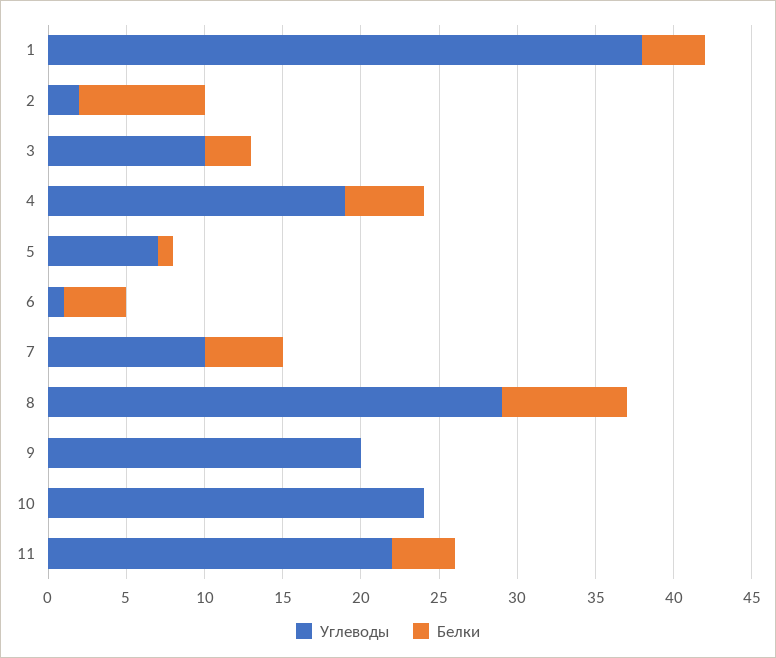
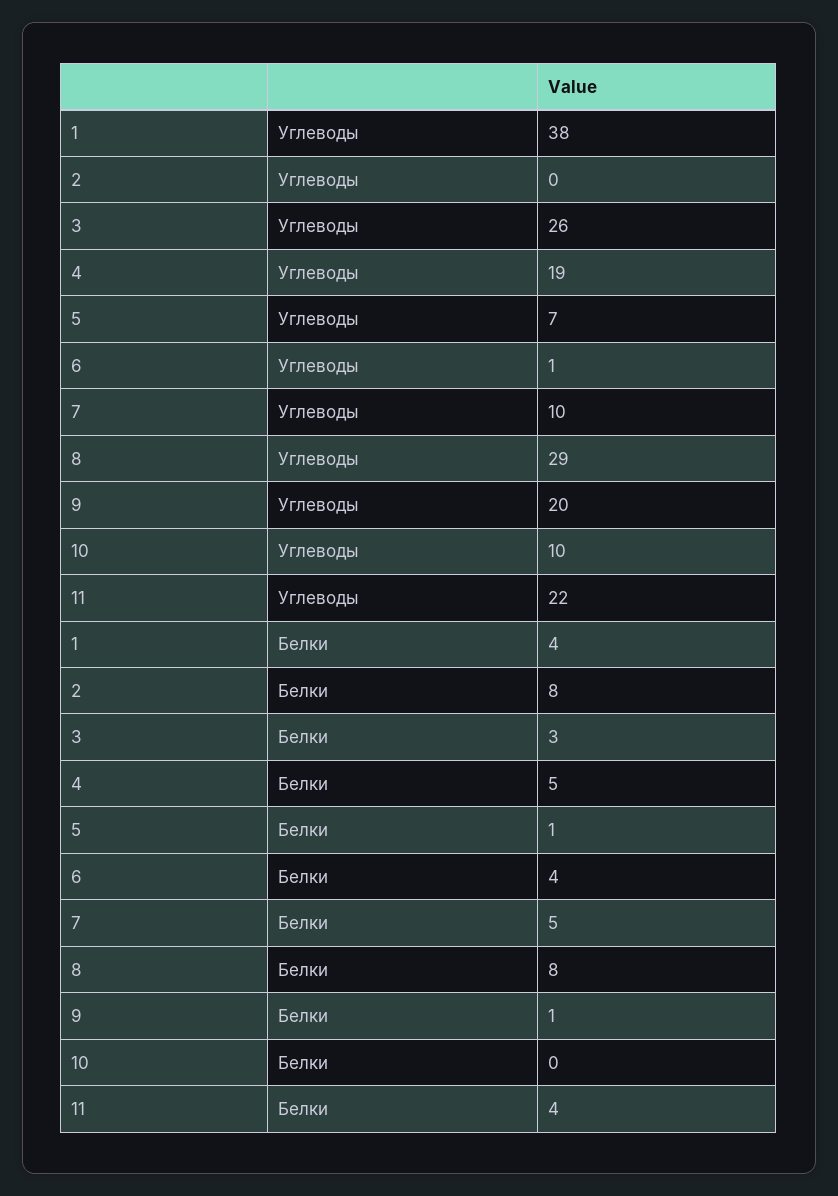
  {
    "Углеводы": {
      "1": 38,
-     "2": 2,
+     "2": 0,
-     "3": 10,
+     "3": 26,
      "4": 19,
      "5": 7,
      "6": 1,
      "7": 10,
      "8": 29,
      "9": 20,
-     "10": 24,
+     "10": 10,
      "11": 22
    },
    "Белки": {
      "1": 4,
      "2": 8,
      "3": 3,
      "4": 5,
      "5": 1,
      "6": 4,
      "7": 5,
      "8": 8,
-     "9": 0,
+     "9": 1,
      "10": 0,
      "11": 4
    }
  }

